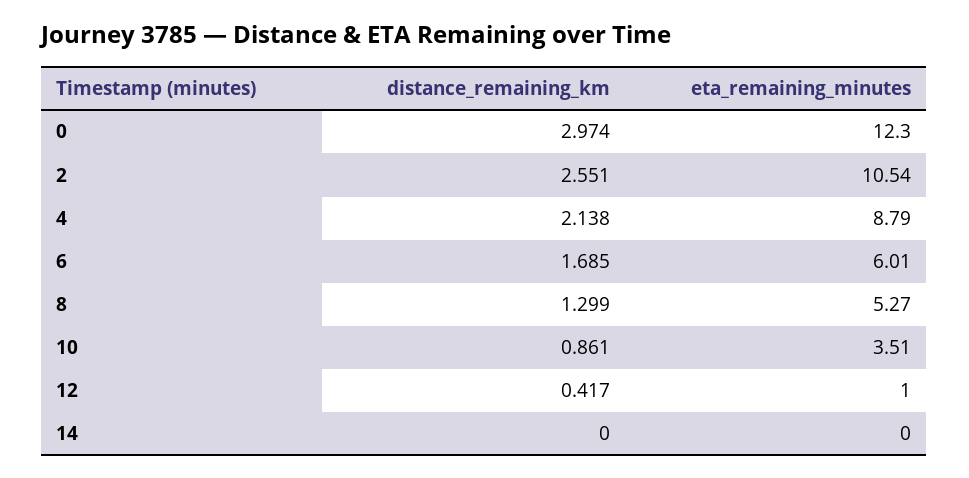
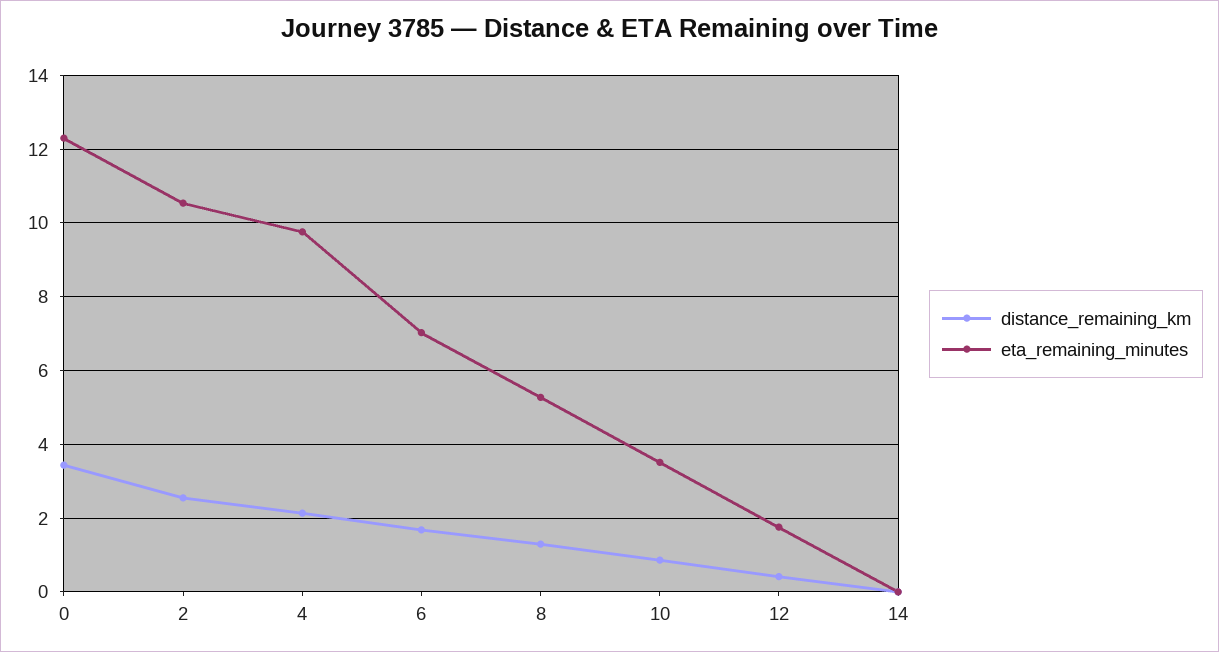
  {
    "distance_remaining_km": {
-     "0": 2.974,
+     "0": 3.4,
      "2": 2.551,
      "4": 2.138,
      "6": 1.685,
      "8": 1.299,
      "10": 0.861,
      "12": 0.417,
      "14": 0
    },
    "eta_remaining_minutes": {
      "0": 12.3,
      "2": 10.54,
-     "4": 8.79,
+     "4": 9.8,
-     "6": 6.01,
+     "6": 7,
      "8": 5.27,
      "10": 3.51,
-     "12": 1,
+     "12": 1.8,
      "14": 0
    }
  }

